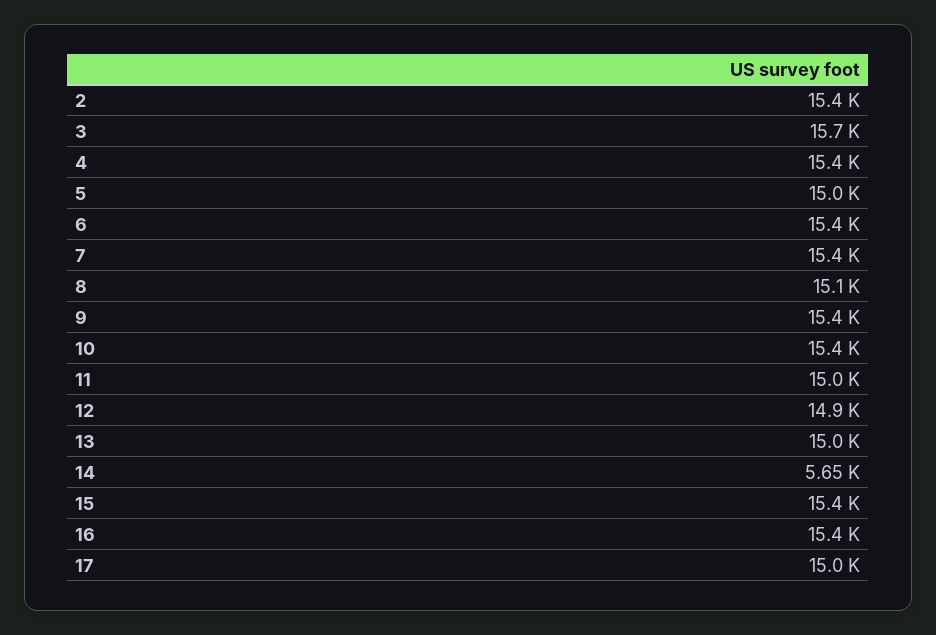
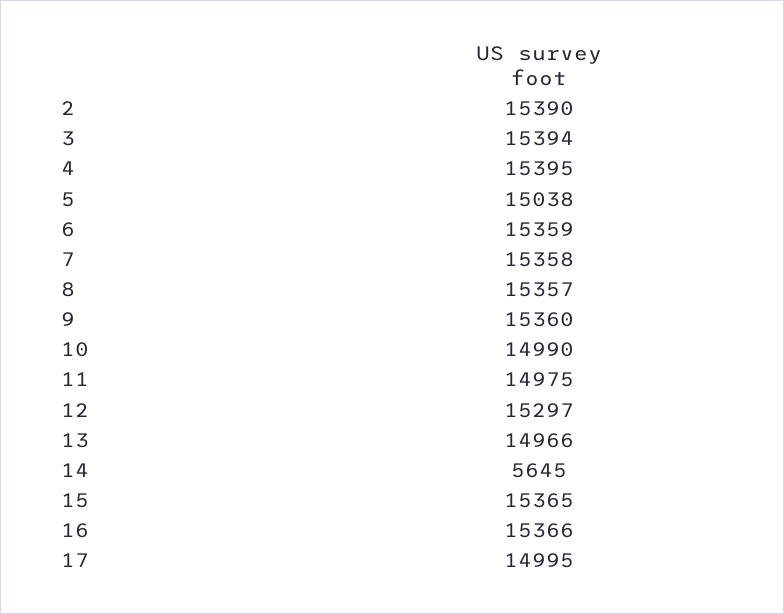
  {
    "2": 15390,
-   "3": 15700,
+   "3": 15394,
    "4": 15395,
    "5": 15038,
    "6": 15359,
    "7": 15358,
-   "8": 15100,
+   "8": 15357,
    "9": 15360,
-   "10": 15400,
+   "10": 14990,
    "11": 14975,
-   "12": 14900,
+   "12": 15297,
    "13": 14966,
    "14": 5645,
    "15": 15365,
    "16": 15366,
    "17": 14995
  }

